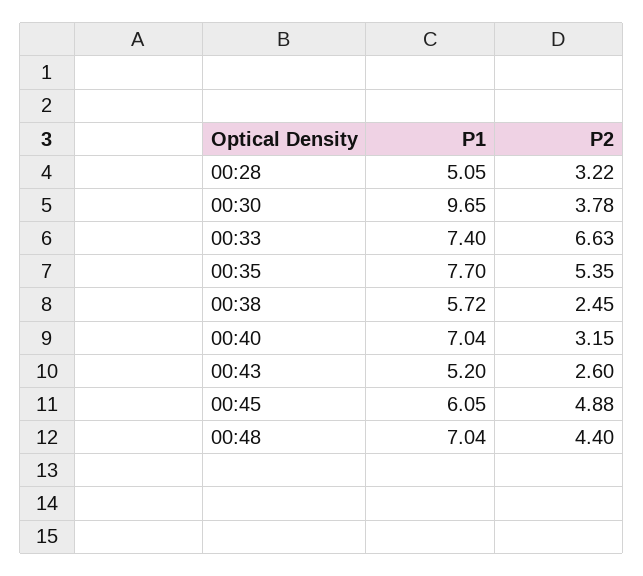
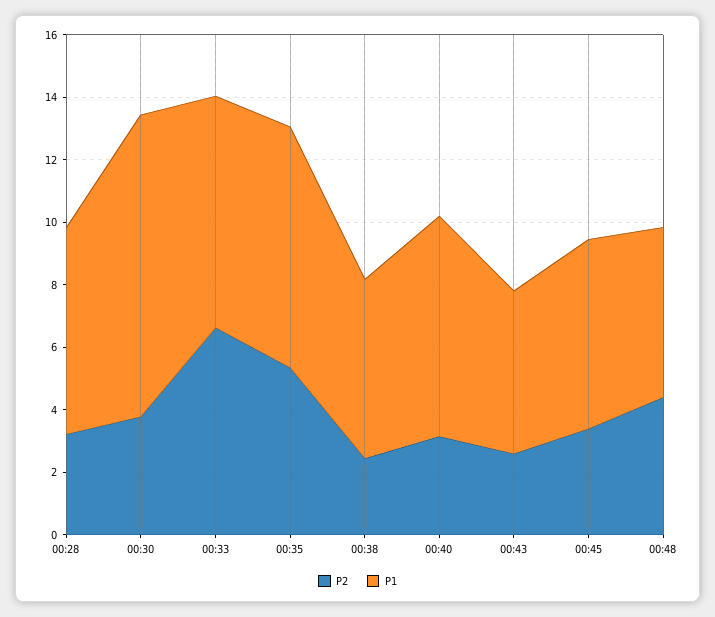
  {
    "P1": {
-     "00:28": 5.05,
+     "00:28": 6.5,
      "00:30": 9.65,
      "00:33": 7.4,
      "00:35": 7.7,
      "00:38": 5.72,
      "00:40": 7.04,
      "00:43": 5.2,
      "00:45": 6.05,
-     "00:48": 7.04
+     "00:48": 5.5
    },
    "P2": {
      "00:28": 3.22,
      "00:30": 3.78,
      "00:33": 6.63,
      "00:35": 5.35,
      "00:38": 2.45,
      "00:40": 3.15,
      "00:43": 2.6,
-     "00:45": 4.88,
+     "00:45": 3.5,
      "00:48": 4.4
    }
  }

